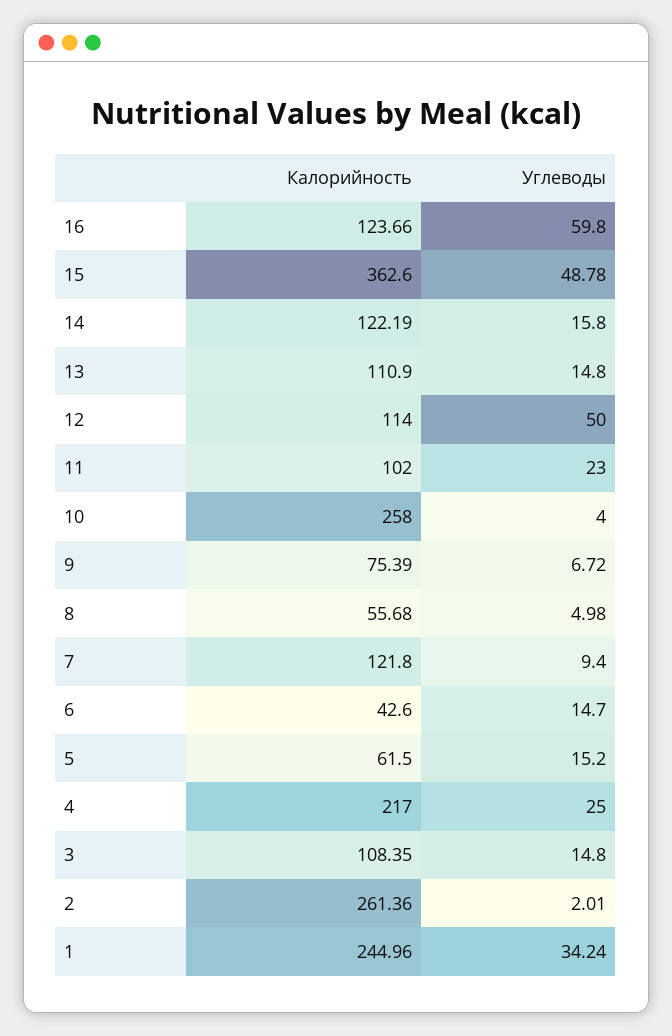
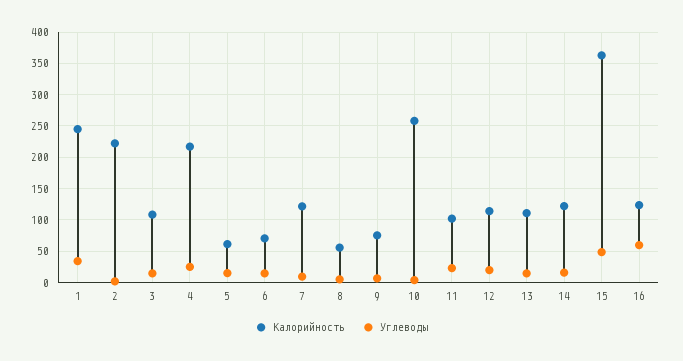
  {
    "Калорийность": {
      "16": 123.66,
      "15": 362.6,
      "14": 122.19,
      "13": 110.9,
      "12": 114,
      "11": 102,
      "10": 258,
      "9": 75.39,
      "8": 55.68,
      "7": 121.8,
-     "6": 42.6,
+     "6": 70,
      "5": 61.5,
      "4": 217,
      "3": 108.35,
-     "2": 261.36,
+     "2": 220,
      "1": 244.96
    },
    "Углеводы": {
      "16": 59.8,
      "15": 48.78,
      "14": 15.8,
      "13": 14.8,
-     "12": 50,
+     "12": 20,
      "11": 23,
      "10": 4,
      "9": 6.72,
      "8": 4.98,
      "7": 9.4,
      "6": 14.7,
      "5": 15.2,
      "4": 25,
      "3": 14.8,
      "2": 2.01,
      "1": 34.24
    }
  }

